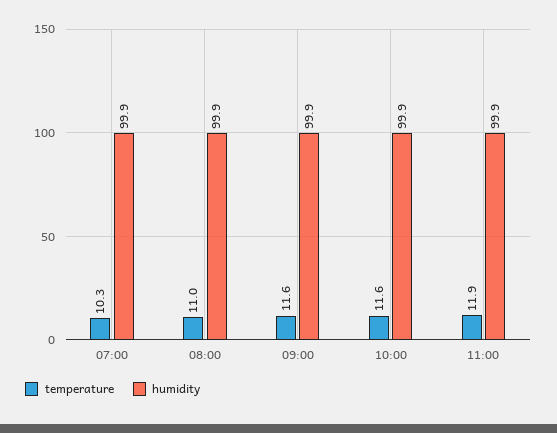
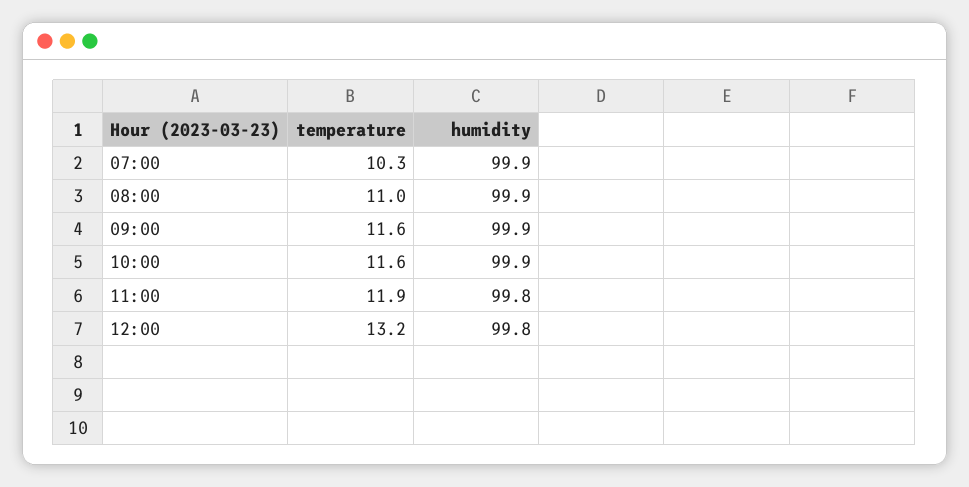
  {
    "temperature": {
      "07:00": 10.3,
      "08:00": 11,
      "09:00": 11.6,
      "10:00": 11.6,
-     "11:00": 11.9
+     "11:00": 11.9,
+     "12:00": 13.2
    },
    "humidity": {
      "07:00": 99.9,
      "08:00": 99.9,
      "09:00": 99.9,
      "10:00": 99.9,
-     "11:00": 99.9
+     "11:00": 99.8,
+     "12:00": 99.8
    }
  }

